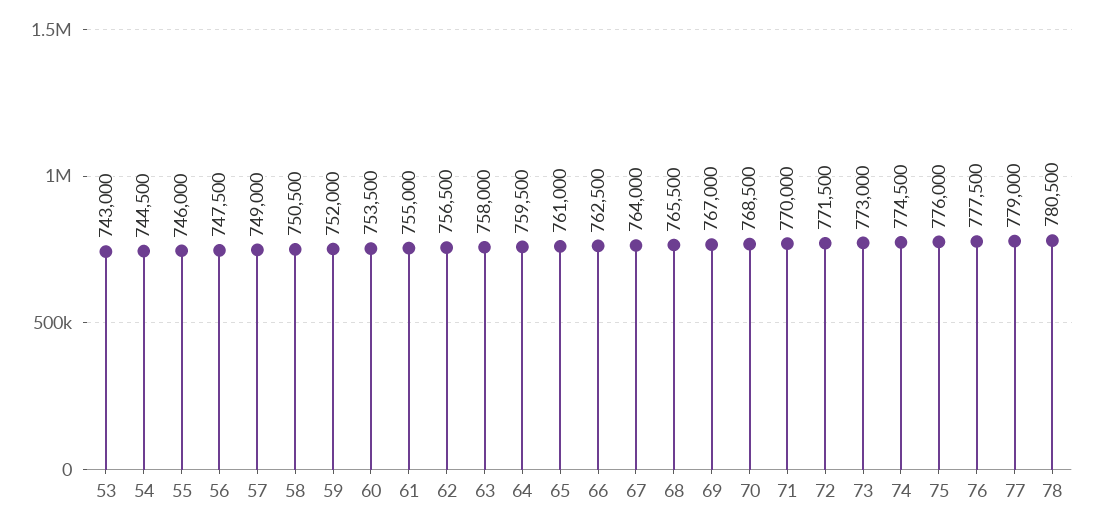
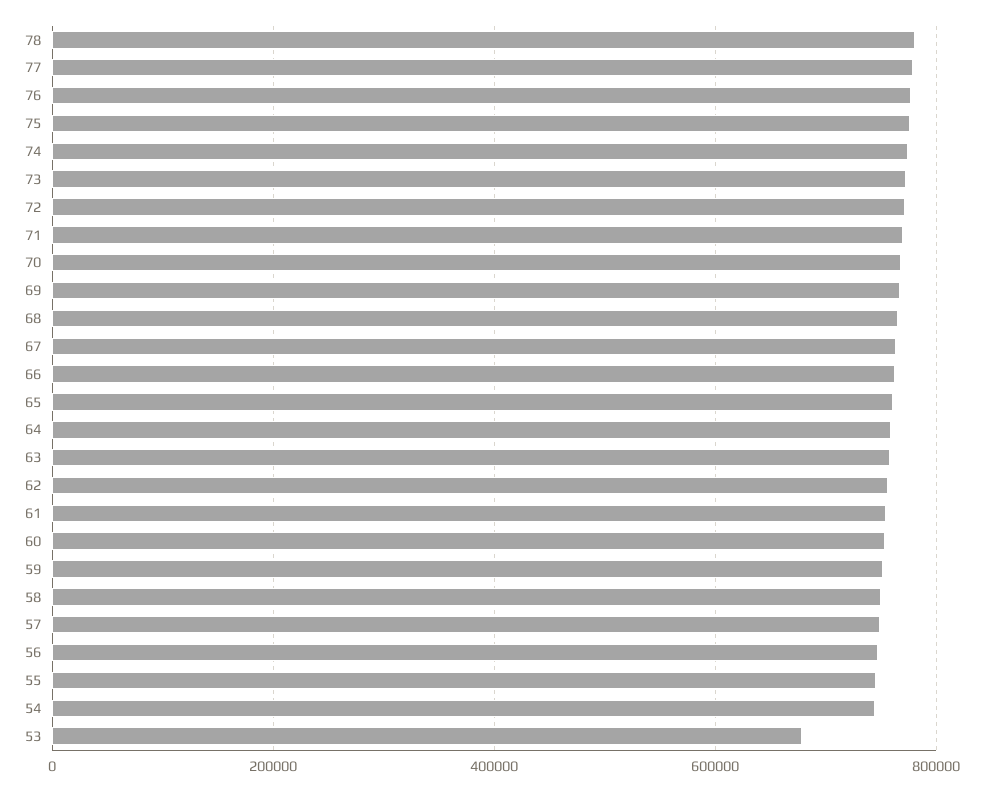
  {
-   "53": 743000,
+   "53": 680000,
    "54": 744500,
    "55": 746000,
    "56": 747500,
    "57": 749000,
    "58": 750500,
    "59": 752000,
    "60": 753500,
    "61": 755000,
    "62": 756500,
    "63": 758000,
    "64": 759500,
    "65": 761000,
    "66": 762500,
    "67": 764000,
    "68": 765500,
    "69": 767000,
    "70": 768500,
    "71": 770000,
    "72": 771500,
    "73": 773000,
    "74": 774500,
    "75": 776000,
    "76": 777500,
    "77": 779000,
    "78": 780500
  }

